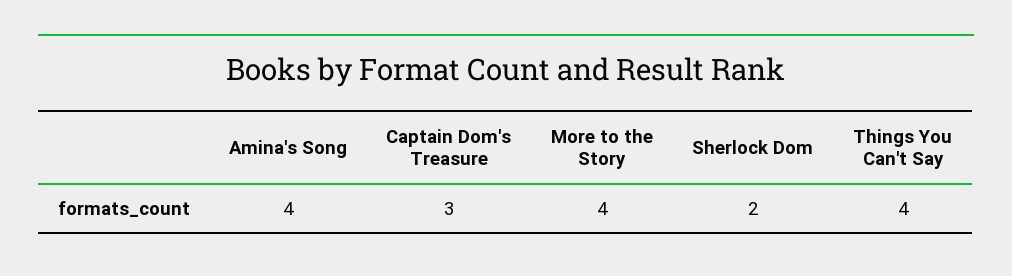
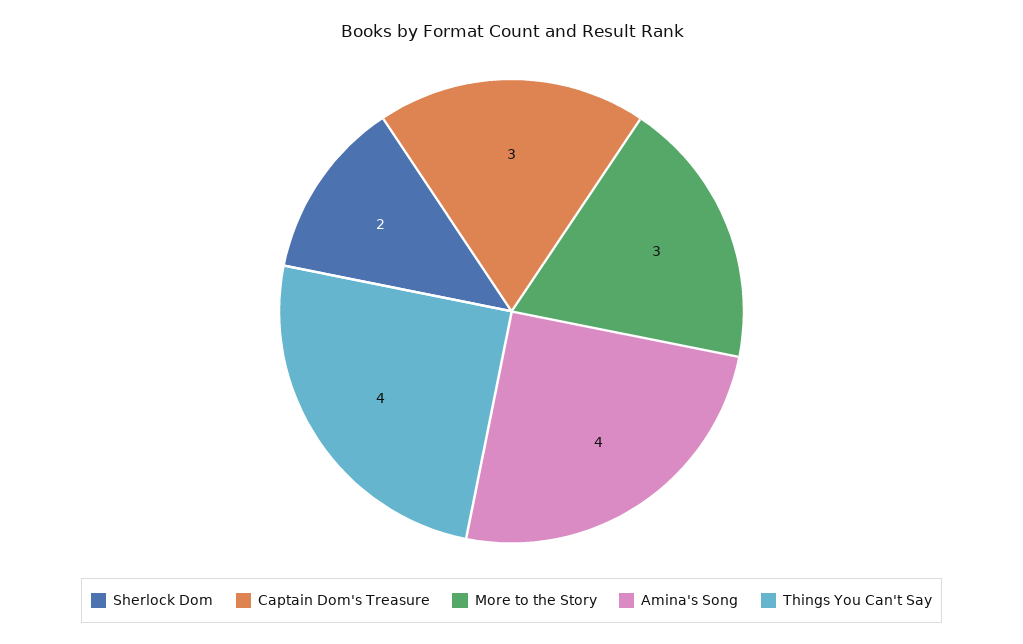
  {
    "Amina's Song": 4,
    "Captain Dom's Treasure": 3,
-   "More to the Story": 4,
+   "More to the Story": 3,
    "Sherlock Dom": 2,
    "Things You Can't Say": 4
  }

